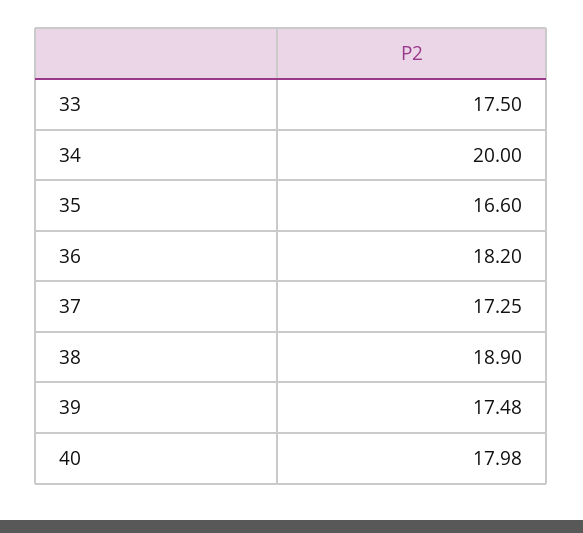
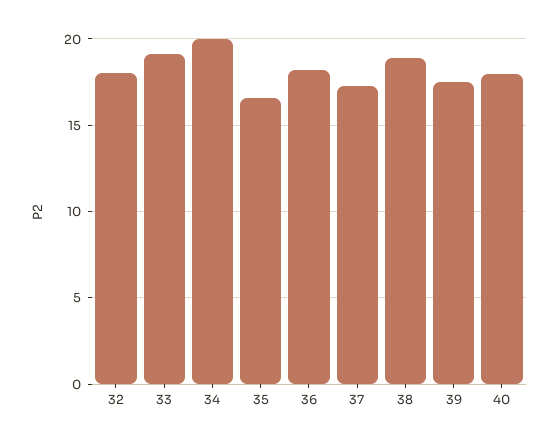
  {
-   "33": 17.5,
+   "33": 19,
    "34": 20,
    "35": 16.6,
    "36": 18.2,
    "37": 17.25,
    "38": 18.9,
    "39": 17.48,
-   "40": 17.98
+   "40": 17.98,
+   "32": 18
  }

